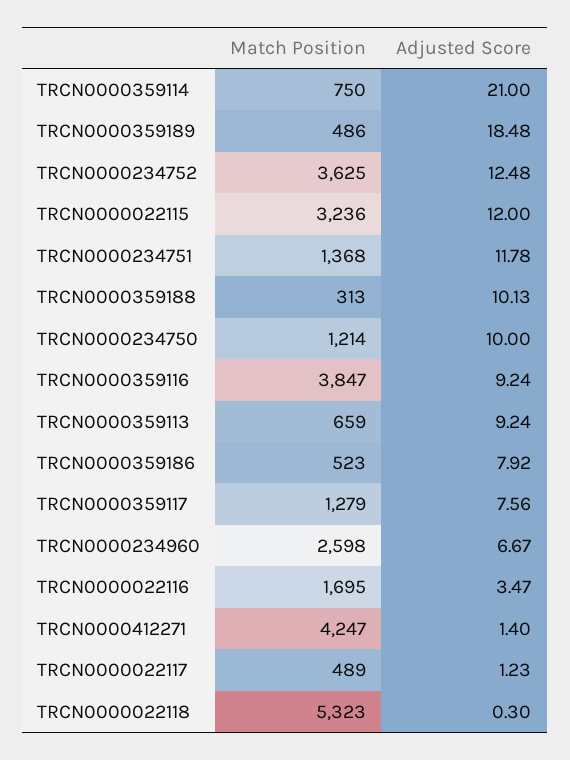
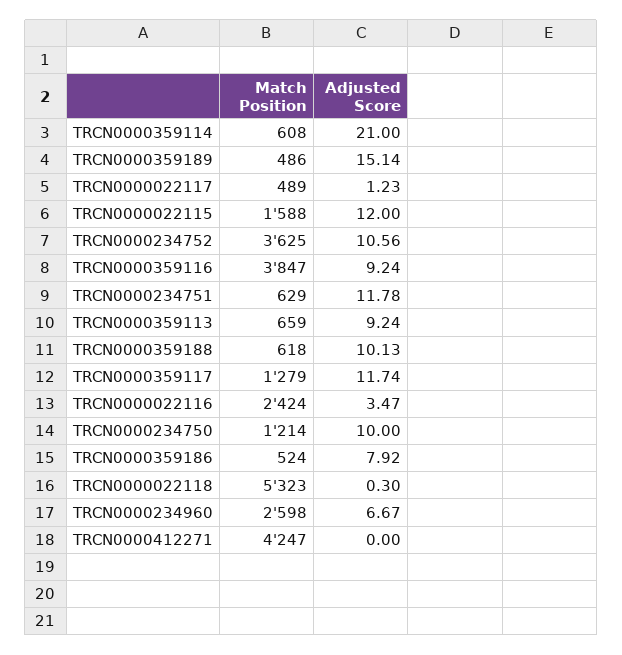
  {
    "Match Position": {
-     "TRCN0000359114": 750,
+     "TRCN0000359114": 608,
      "TRCN0000359189": 486,
      "TRCN0000234752": 3625,
-     "TRCN0000022115": 3236,
+     "TRCN0000022115": 1588,
-     "TRCN0000234751": 1368,
+     "TRCN0000234751": 629,
-     "TRCN0000359188": 313,
+     "TRCN0000359188": 618,
      "TRCN0000234750": 1214,
      "TRCN0000359116": 3847,
      "TRCN0000359113": 659,
-     "TRCN0000359186": 523,
+     "TRCN0000359186": 524,
      "TRCN0000359117": 1279,
      "TRCN0000234960": 2598,
-     "TRCN0000022116": 1695,
+     "TRCN0000022116": 2424,
      "TRCN0000412271": 4247,
      "TRCN0000022117": 489,
      "TRCN0000022118": 5323
    },
    "Adjusted Score": {
      "TRCN0000359114": 21,
-     "TRCN0000359189": 18.48,
+     "TRCN0000359189": 15.14,
-     "TRCN0000234752": 12.48,
+     "TRCN0000234752": 10.56,
      "TRCN0000022115": 12,
      "TRCN0000234751": 11.78,
      "TRCN0000359188": 10.13,
      "TRCN0000234750": 10,
      "TRCN0000359116": 9.24,
      "TRCN0000359113": 9.24,
      "TRCN0000359186": 7.92,
-     "TRCN0000359117": 7.56,
+     "TRCN0000359117": 11.74,
      "TRCN0000234960": 6.67,
      "TRCN0000022116": 3.47,
-     "TRCN0000412271": 1.4,
+     "TRCN0000412271": 0,
      "TRCN0000022117": 1.23,
      "TRCN0000022118": 0.3
    }
  }

